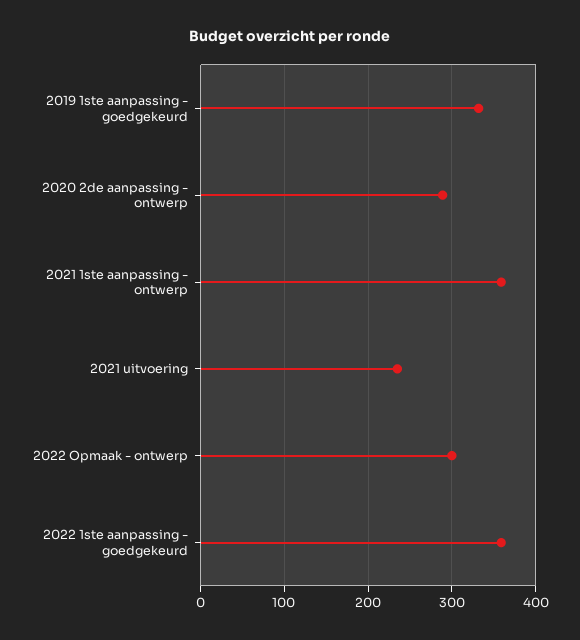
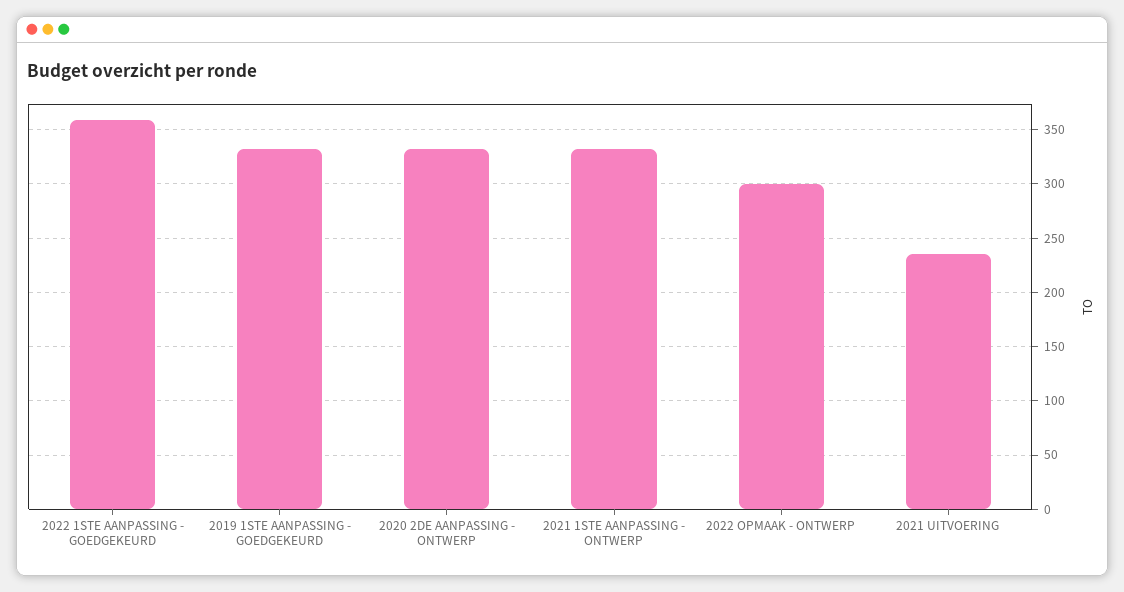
  {
    "2019 1ste aanpassing - goedgekeurd": 330,
-   "2020 2de aanpassing - ontwerp": 290,
+   "2020 2de aanpassing - ontwerp": 330,
-   "2021 1ste aanpassing - ontwerp": 360,
+   "2021 1ste aanpassing - ontwerp": 330,
    "2021 uitvoering": 240,
    "2022 Opmaak - ontwerp": 300,
    "2022 1ste aanpassing - goedgekeurd": 360
  }

